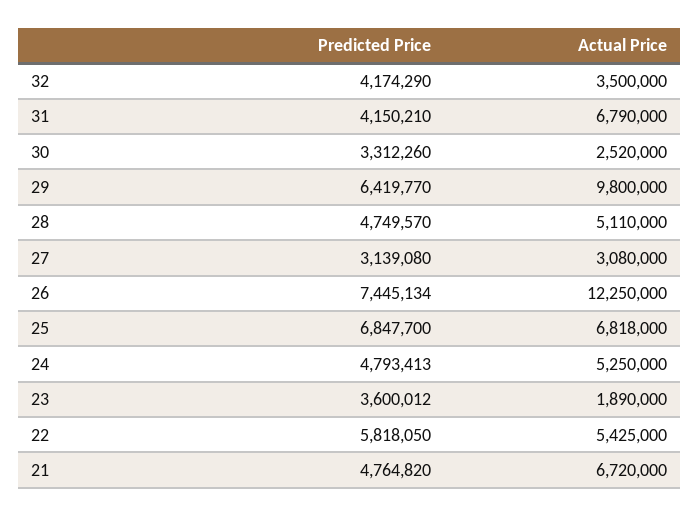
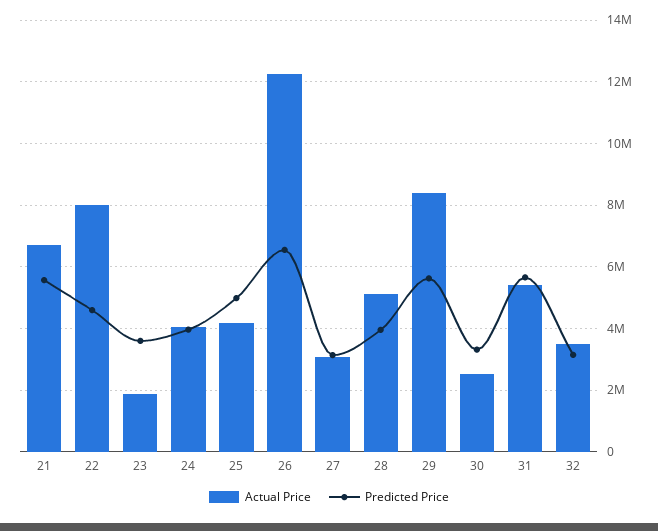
  {
    "Predicted Price": {
-     "32": 4174290,
+     "32": 3200000,
-     "31": 4150210,
+     "31": 5600000,
      "30": 3312260,
-     "29": 6419770,
+     "29": 5600000,
-     "28": 4749570,
+     "28": 4000000,
      "27": 3139080,
-     "26": 7445134,
+     "26": 6600000,
-     "25": 6847700,
+     "25": 5000000,
-     "24": 4793413,
+     "24": 4000000,
      "23": 3600012,
-     "22": 5818050,
+     "22": 4600000,
-     "21": 4764820
+     "21": 5600000
    },
    "Actual Price": {
      "32": 3500000,
-     "31": 6790000,
+     "31": 5400000,
      "30": 2520000,
-     "29": 9800000,
+     "29": 8400000,
      "28": 5110000,
      "27": 3080000,
      "26": 12250000,
-     "25": 6818000,
+     "25": 4200000,
-     "24": 5250000,
+     "24": 4000000,
      "23": 1890000,
-     "22": 5425000,
+     "22": 8000000,
      "21": 6720000
    }
  }

